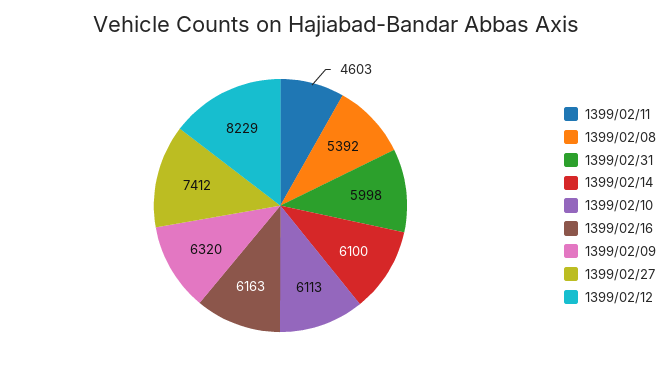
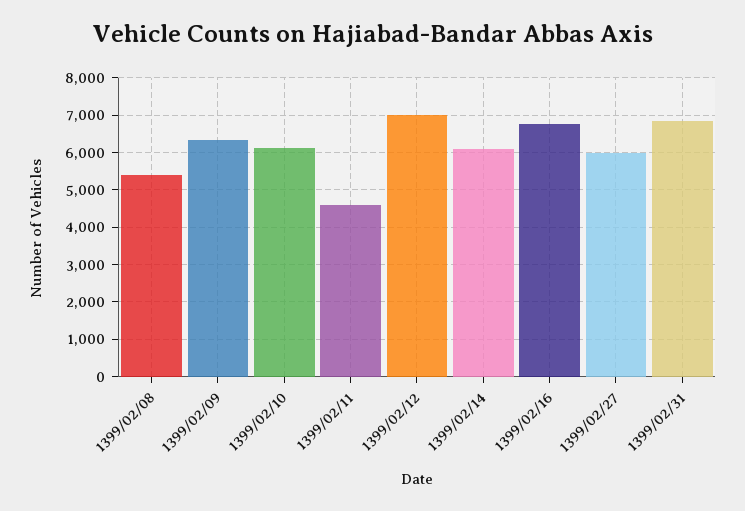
  {
    "1399/02/11": 4603,
    "1399/02/08": 5392,
-   "1399/02/31": 5998,
+   "1399/02/31": 6800,
    "1399/02/14": 6100,
    "1399/02/10": 6113,
-   "1399/02/16": 6163,
+   "1399/02/16": 6800,
    "1399/02/09": 6320,
-   "1399/02/27": 7412,
+   "1399/02/27": 6000,
-   "1399/02/12": 8229
+   "1399/02/12": 7000
  }

